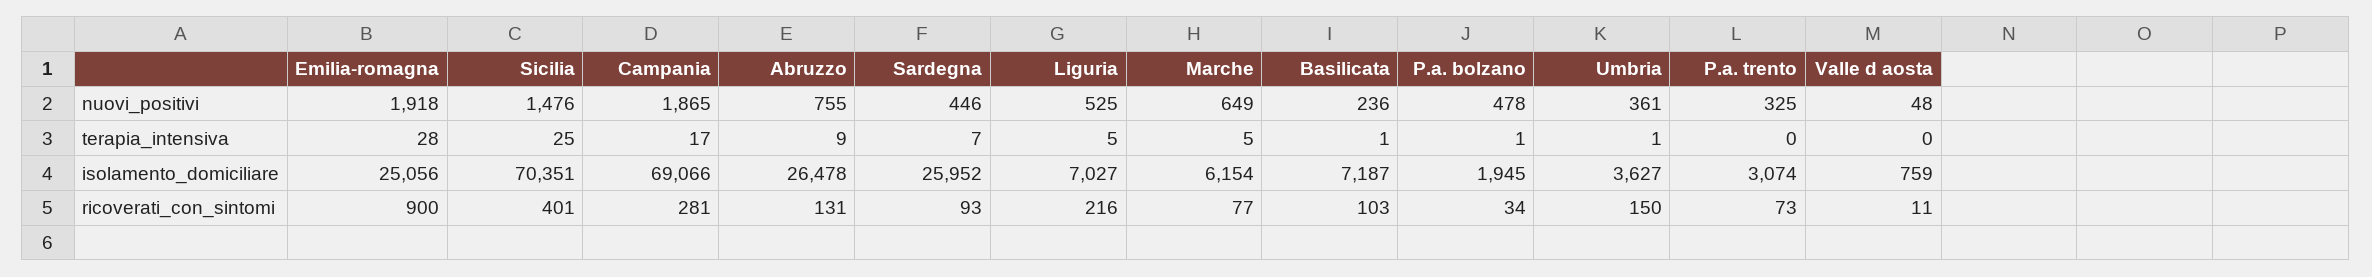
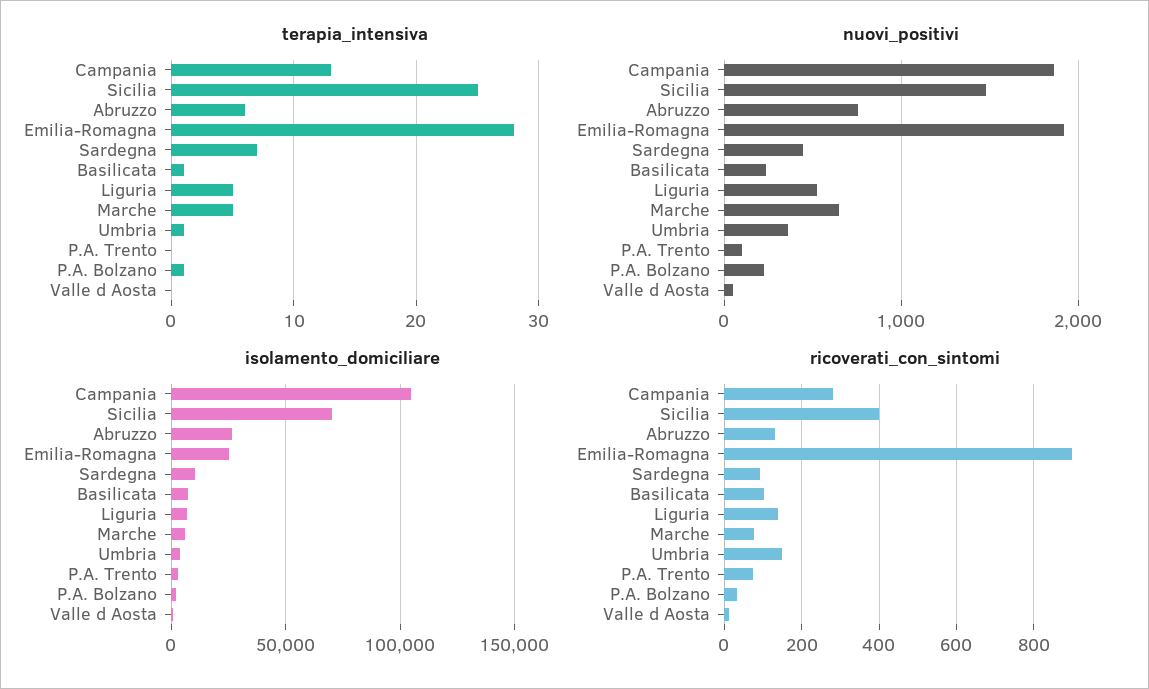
  {
    "nuovi_positivi": {
      "Emilia-romagna": 1918,
      "Sicilia": 1476,
      "Campania": 1865,
      "Abruzzo": 755,
      "Sardegna": 446,
      "Liguria": 525,
      "Marche": 649,
      "Basilicata": 236,
-     "P.a. bolzano": 478,
+     "P.a. bolzano": 200,
      "Umbria": 361,
-     "P.a. trento": 325,
+     "P.a. trento": 100,
      "Valle d aosta": 48
    },
    "terapia_intensiva": {
      "Emilia-romagna": 28,
      "Sicilia": 25,
-     "Campania": 17,
+     "Campania": 13,
-     "Abruzzo": 9,
+     "Abruzzo": 6,
      "Sardegna": 7,
      "Liguria": 5,
      "Marche": 5,
      "Basilicata": 1,
      "P.a. bolzano": 1,
      "Umbria": 1,
      "P.a. trento": 0,
      "Valle d aosta": 0
    },
    "isolamento_domiciliare": {
      "Emilia-romagna": 25056,
      "Sicilia": 70351,
-     "Campania": 69066,
+     "Campania": 105000,
      "Abruzzo": 26478,
-     "Sardegna": 25952,
+     "Sardegna": 10000,
      "Liguria": 7027,
      "Marche": 6154,
      "Basilicata": 7187,
      "P.a. bolzano": 1945,
      "Umbria": 3627,
      "P.a. trento": 3074,
      "Valle d aosta": 759
    },
    "ricoverati_con_sintomi": {
      "Emilia-romagna": 900,
      "Sicilia": 401,
      "Campania": 281,
      "Abruzzo": 131,
      "Sardegna": 93,
-     "Liguria": 216,
+     "Liguria": 140,
      "Marche": 77,
      "Basilicata": 103,
      "P.a. bolzano": 34,
      "Umbria": 150,
      "P.a. trento": 73,
      "Valle d aosta": 11
    }
  }

